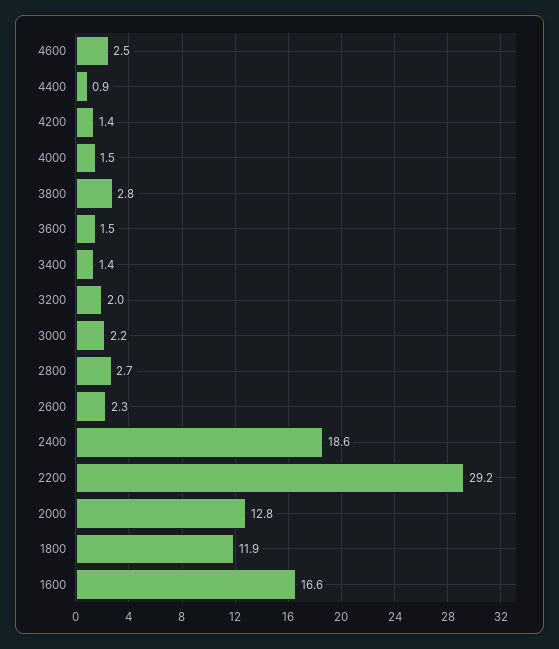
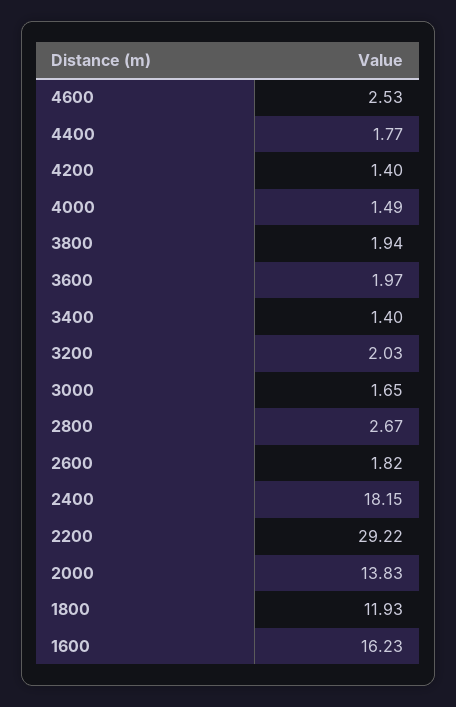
  {
    "4600": 2.53,
-   "4400": 0.9,
+   "4400": 1.77,
    "4200": 1.4,
    "4000": 1.49,
-   "3800": 2.8,
+   "3800": 1.94,
-   "3600": 1.5,
+   "3600": 1.97,
    "3400": 1.4,
    "3200": 2.03,
-   "3000": 2.2,
+   "3000": 1.65,
    "2800": 2.67,
-   "2600": 2.3,
+   "2600": 1.82,
-   "2400": 18.6,
+   "2400": 18.15,
    "2200": 29.22,
-   "2000": 12.8,
+   "2000": 13.83,
    "1800": 11.93,
-   "1600": 16.6
+   "1600": 16.23
  }

